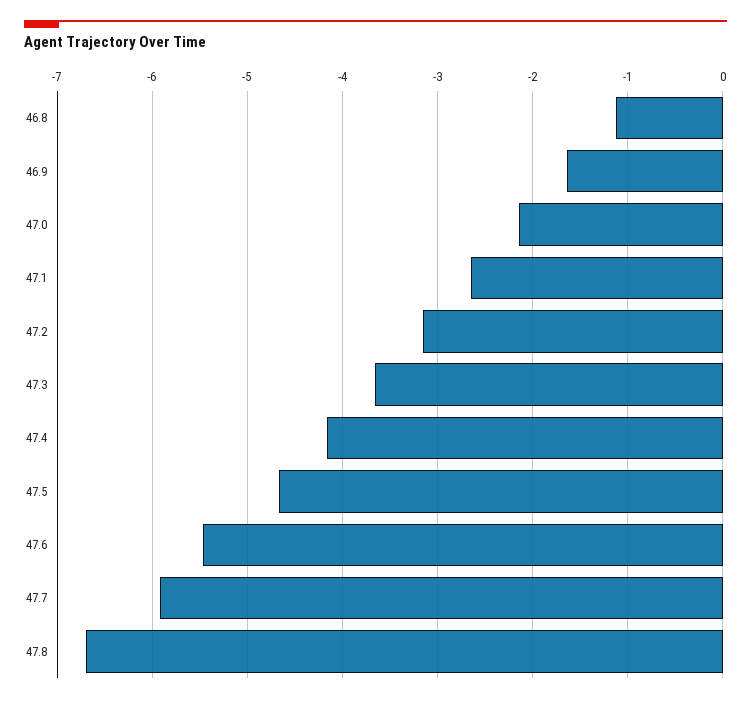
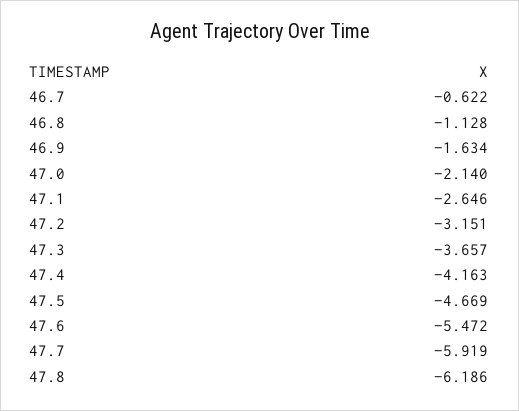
  {
    "46.8": -1.128,
    "46.9": -1.634,
    "47.0": -2.14,
    "47.1": -2.646,
    "47.2": -3.151,
    "47.3": -3.657,
    "47.4": -4.163,
    "47.5": -4.669,
    "47.6": -5.472,
    "47.7": -5.919,
-   "47.8": -6.7
+   "47.8": -6.186,
+   "46.7": -0.622
  }

